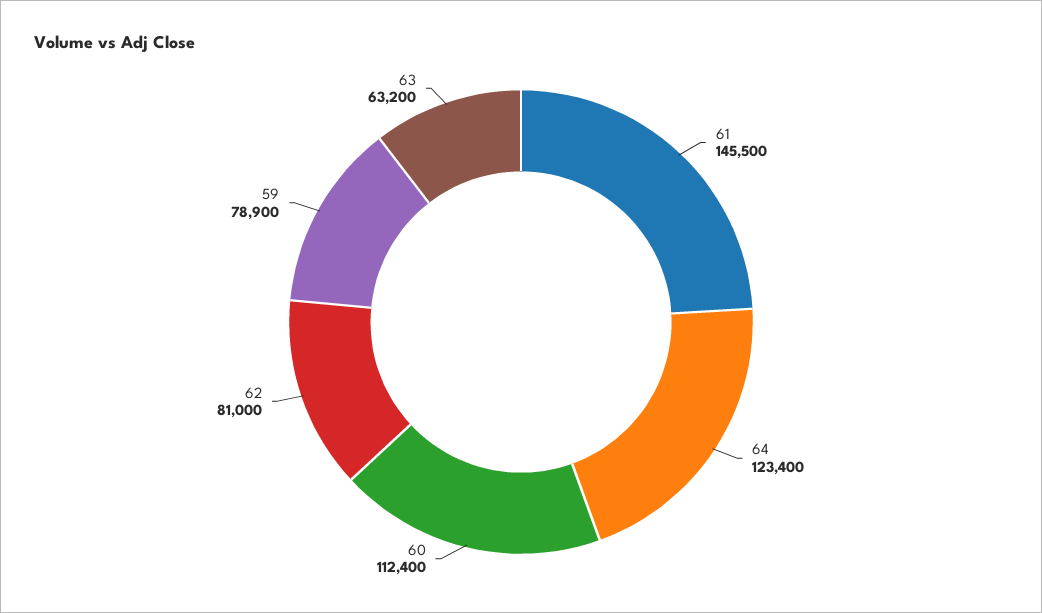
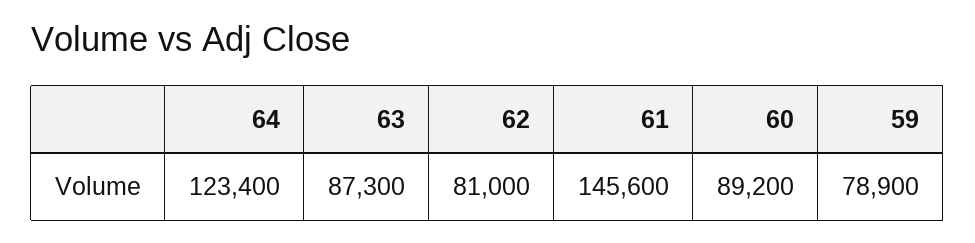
  {
-   "61": 145500,
+   "61": 145600,
    "64": 123400,
-   "60": 112400,
+   "60": 89200,
    "62": 81000,
    "59": 78900,
-   "63": 63200
+   "63": 87300
  }

